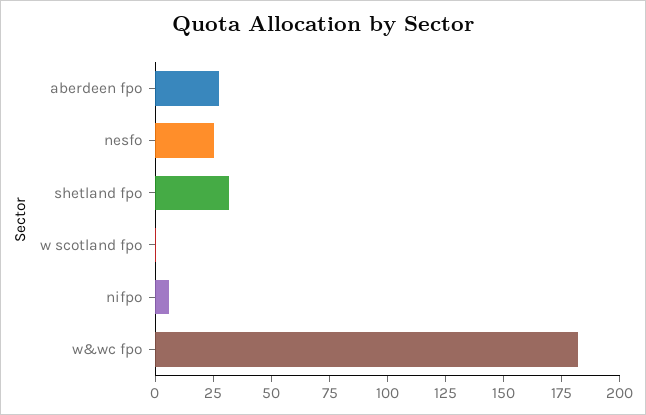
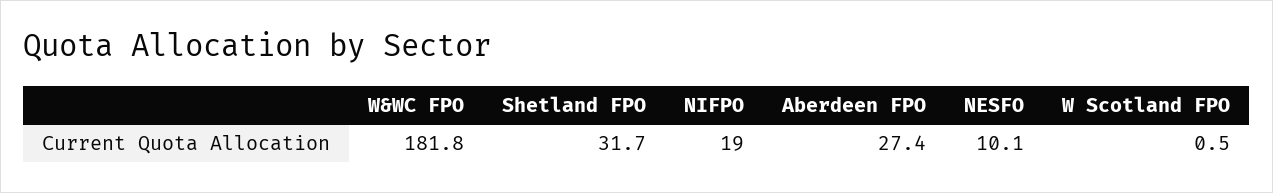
  {
    "aberdeen fpo": 27.4,
-   "nesfo": 25,
+   "nesfo": 10.1,
    "shetland fpo": 31.7,
    "w scotland fpo": 0.5,
-   "nifpo": 5,
+   "nifpo": 19,
    "w&wc fpo": 181.8
  }

